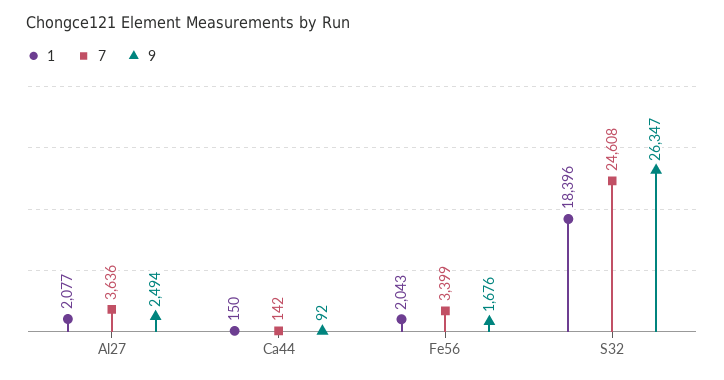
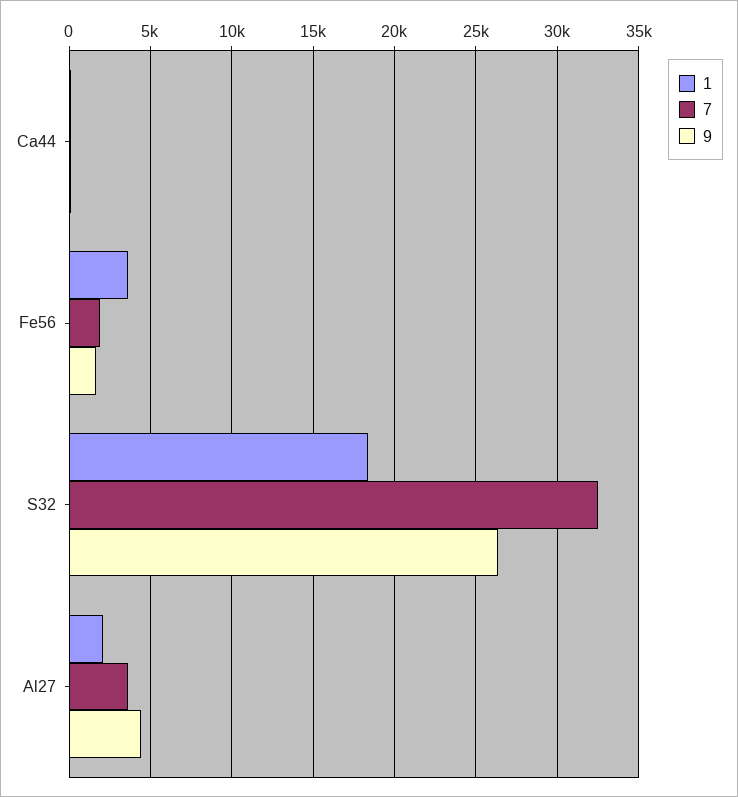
  {
    "1": {
      "Al27": 2077,
      "Ca44": 150,
-     "Fe56": 2043,
+     "Fe56": 3500,
      "S32": 18396
    },
    "7": {
      "Al27": 3636,
      "Ca44": 142,
-     "Fe56": 3399,
+     "Fe56": 2000,
-     "S32": 24608
+     "S32": 32500
    },
    "9": {
-     "Al27": 2494,
+     "Al27": 4500,
      "Ca44": 92,
      "Fe56": 1676,
      "S32": 26347
    }
  }

